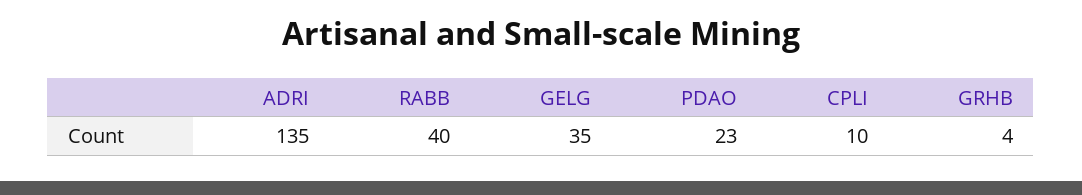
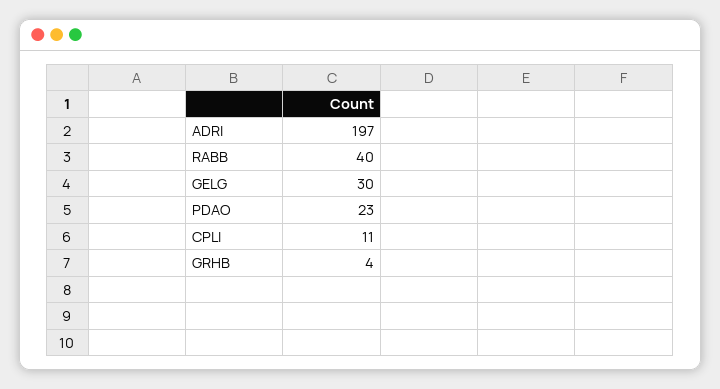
  {
-   "ADRI": 135,
+   "ADRI": 197,
    "RABB": 40,
-   "GELG": 35,
+   "GELG": 30,
    "PDAO": 23,
-   "CPLI": 10,
+   "CPLI": 11,
    "GRHB": 4
  }

